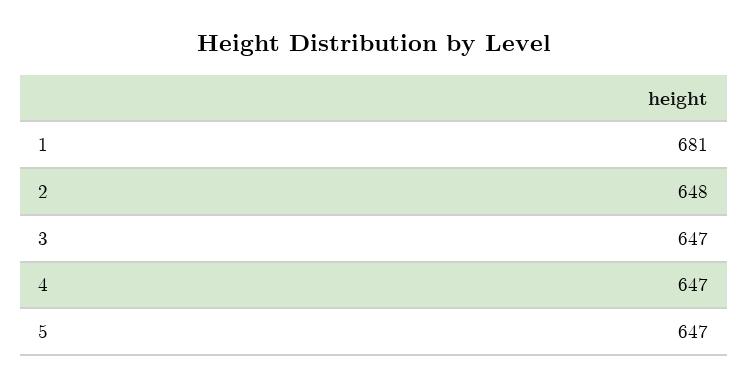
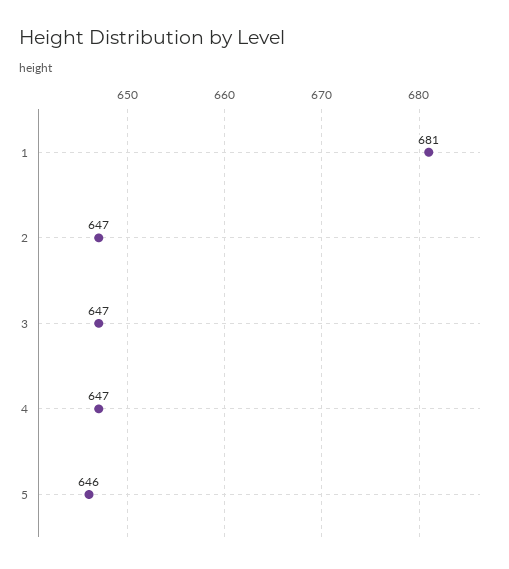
  {
    "1": 681,
-   "2": 648,
+   "2": 647,
    "3": 647,
    "4": 647,
-   "5": 647
+   "5": 646
  }

